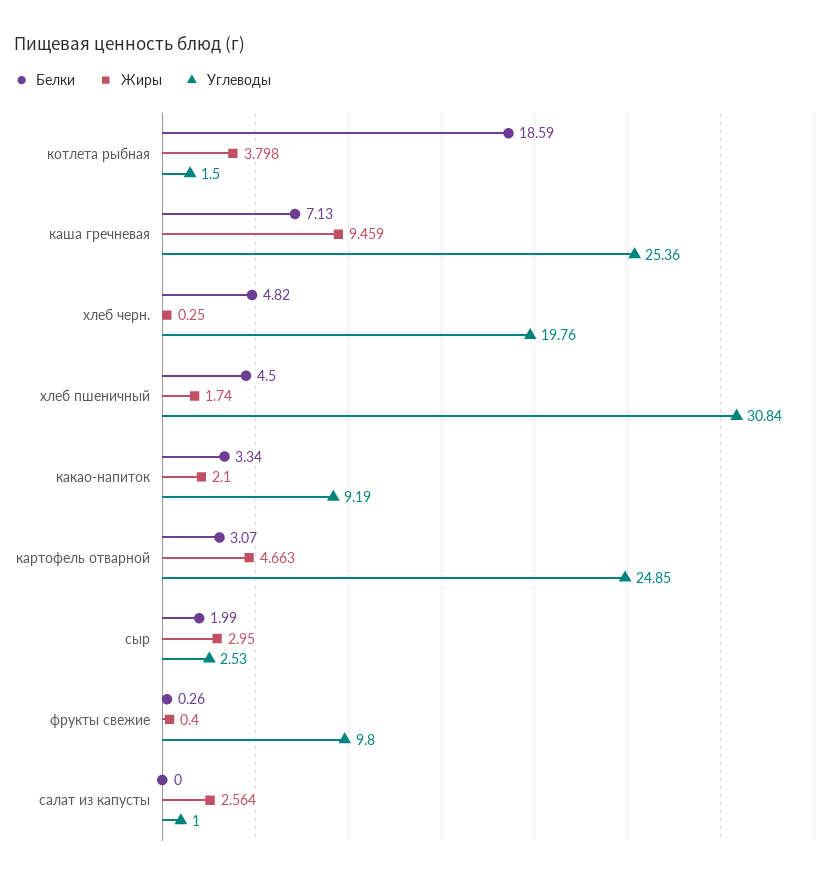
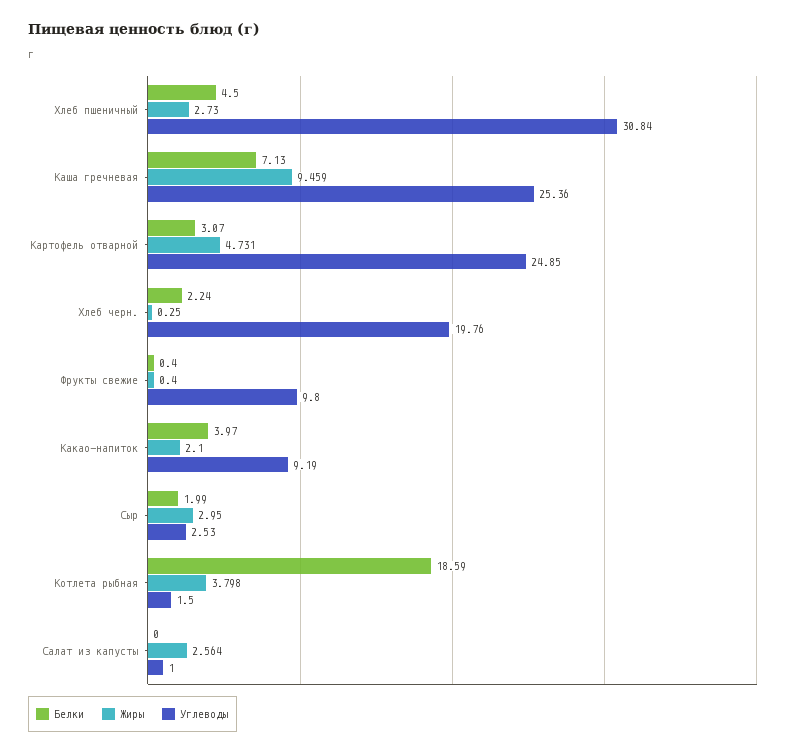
  {
    "Белки": {
      "котлета рыбная": 18.59,
      "каша гречневая": 7.13,
-     "хлеб черн.": 4.82,
+     "хлеб черн.": 2.24,
      "хлеб пшеничный": 4.5,
-     "какао-напиток": 3.34,
+     "какао-напиток": 3.97,
      "картофель отварной": 3.07,
      "сыр": 1.99,
-     "фрукты свежие": 0.26,
+     "фрукты свежие": 0.4,
      "салат из капусты": 0
    },
    "Жиры": {
      "котлета рыбная": 3.798,
      "каша гречневая": 9.459,
      "хлеб черн.": 0.25,
-     "хлеб пшеничный": 1.74,
+     "хлеб пшеничный": 2.73,
      "какао-напиток": 2.1,
-     "картофель отварной": 4.663,
+     "картофель отварной": 4.731,
      "сыр": 2.95,
      "фрукты свежие": 0.4,
      "салат из капусты": 2.564
    },
    "Углеводы": {
      "котлета рыбная": 1.5,
      "каша гречневая": 25.36,
      "хлеб черн.": 19.76,
      "хлеб пшеничный": 30.84,
      "какао-напиток": 9.19,
      "картофель отварной": 24.85,
      "сыр": 2.53,
      "фрукты свежие": 9.8,
      "салат из капусты": 1
    }
  }

